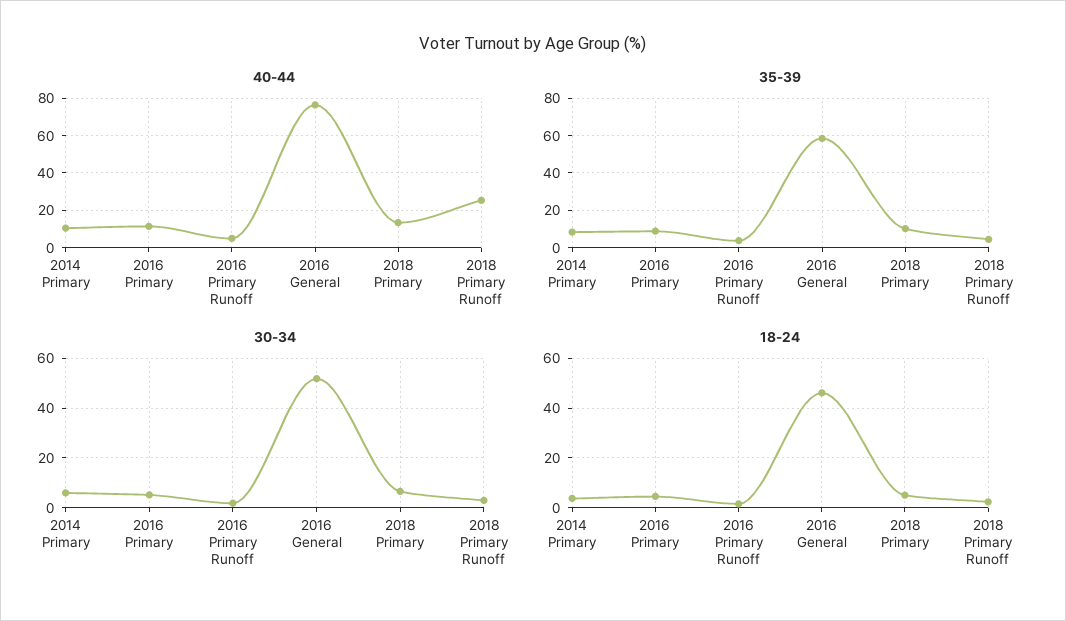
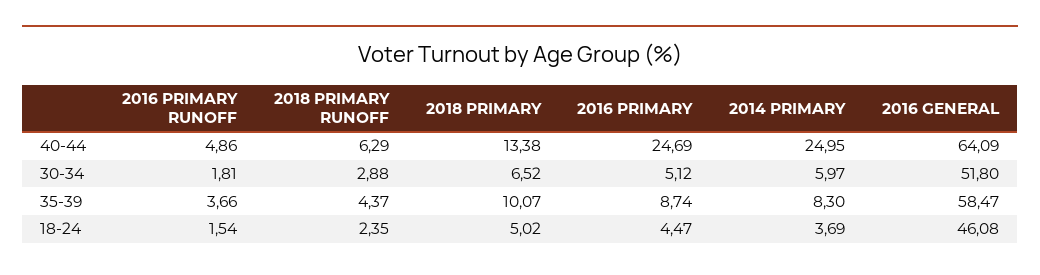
  {
    "40-44": {
-     "2014 Primary": 10,
+     "2014 Primary": 24.95,
-     "2016 Primary": 10,
+     "2016 Primary": 24.69,
      "2016 Primary Runoff": 4.86,
-     "2016 General": 75,
+     "2016 General": 64.09,
      "2018 Primary": 13.38,
-     "2018 Primary Runoff": 25
+     "2018 Primary Runoff": 6.29
    },
    "35-39": {
      "2014 Primary": 8.3,
      "2016 Primary": 8.74,
      "2016 Primary Runoff": 3.66,
      "2016 General": 58.47,
      "2018 Primary": 10.07,
      "2018 Primary Runoff": 4.37
    },
    "30-34": {
      "2014 Primary": 5.97,
      "2016 Primary": 5.12,
      "2016 Primary Runoff": 1.81,
      "2016 General": 51.8,
      "2018 Primary": 6.52,
      "2018 Primary Runoff": 2.88
    },
    "18-24": {
      "2014 Primary": 3.69,
      "2016 Primary": 4.47,
      "2016 Primary Runoff": 1.54,
      "2016 General": 46.08,
      "2018 Primary": 5.02,
      "2018 Primary Runoff": 2.35
    }
  }

